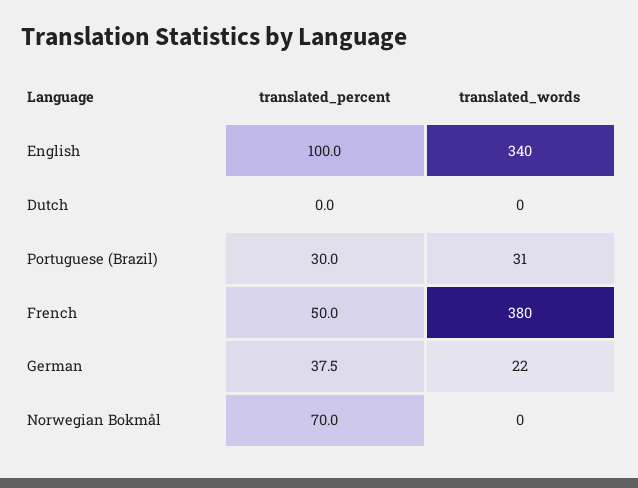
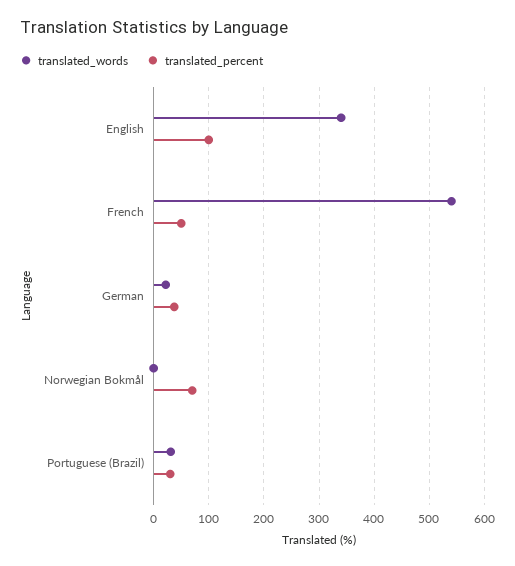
  {
    "translated_percent": {
      "English": 100,
-     "Dutch": 0,
      "Portuguese (Brazil)": 30,
      "French": 50,
      "German": 37.5,
      "Norwegian Bokmål": 70
    },
    "translated_words": {
      "English": 340,
-     "Dutch": 0,
      "Portuguese (Brazil)": 31,
-     "French": 380,
+     "French": 540,
      "German": 22,
      "Norwegian Bokmål": 0
    }
  }

